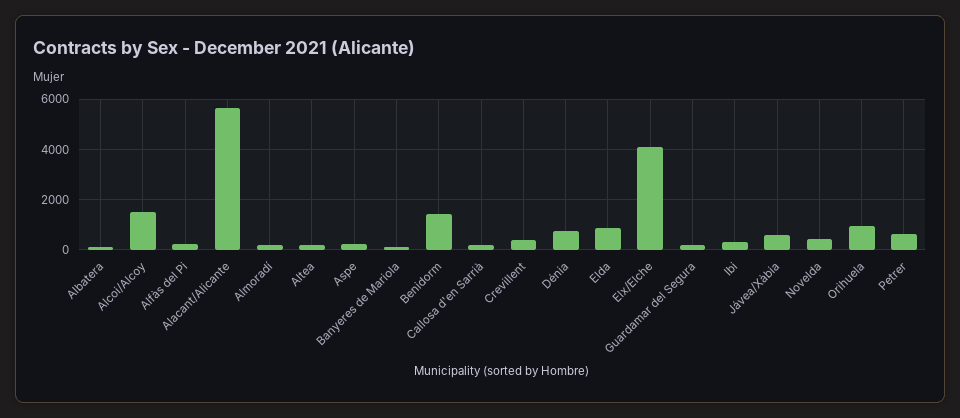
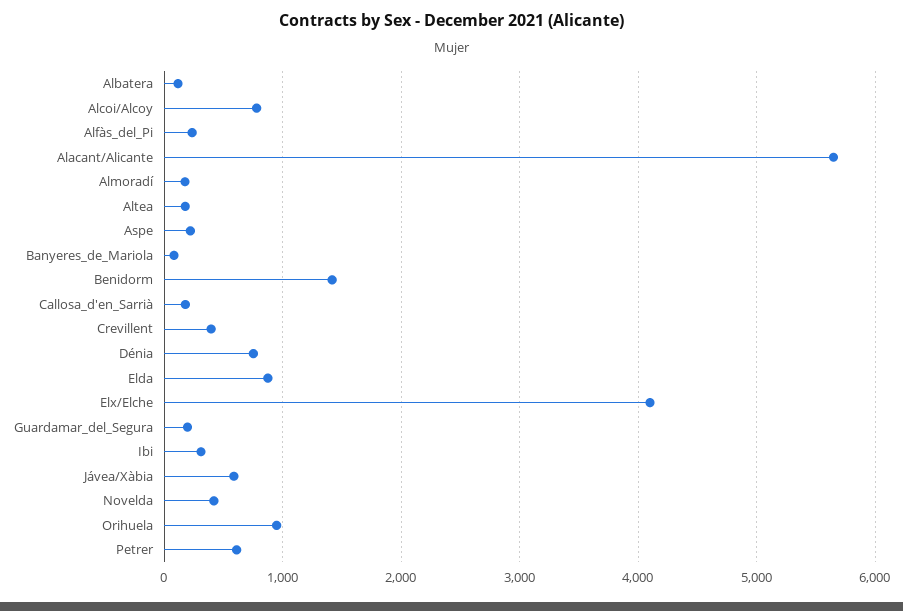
  {
    "Albatera": 100,
-   "Alcoi/Alcoy": 1500,
+   "Alcoi/Alcoy": 800,
    "Alfàs del Pi": 200,
    "Alacant/Alicante": 5600,
    "Almoradí": 200,
    "Altea": 200,
    "Aspe": 200,
    "Banyeres de Mariola": 100,
    "Benidorm": 1400,
    "Callosa d'en Sarrià": 200,
    "Crevillent": 400,
    "Dénia": 800,
    "Elda": 900,
    "Elx/Elche": 4100,
    "Guardamar del Segura": 200,
    "Ibi": 300,
    "Jávea/Xàbia": 600,
    "Novelda": 400,
    "Orihuela": 1000,
    "Petrer": 600
  }

